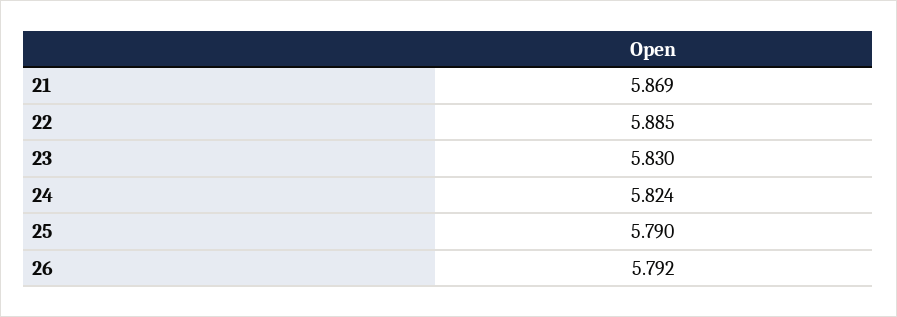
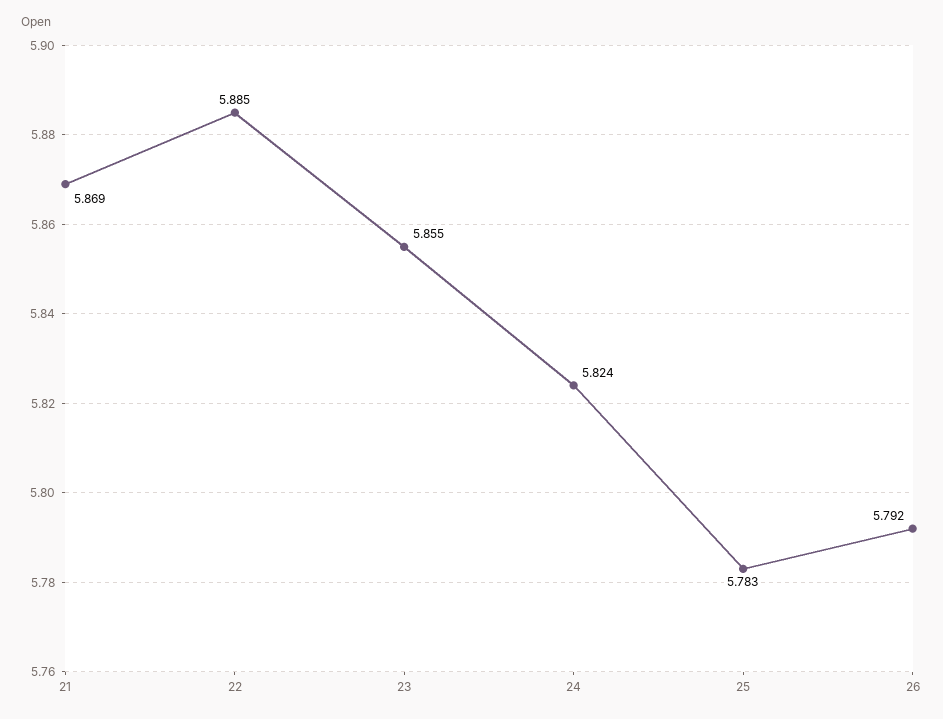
  {
    "21": 5.869,
    "22": 5.885,
-   "23": 5.83,
+   "23": 5.855,
    "24": 5.824,
-   "25": 5.79,
+   "25": 5.783,
    "26": 5.792
  }

